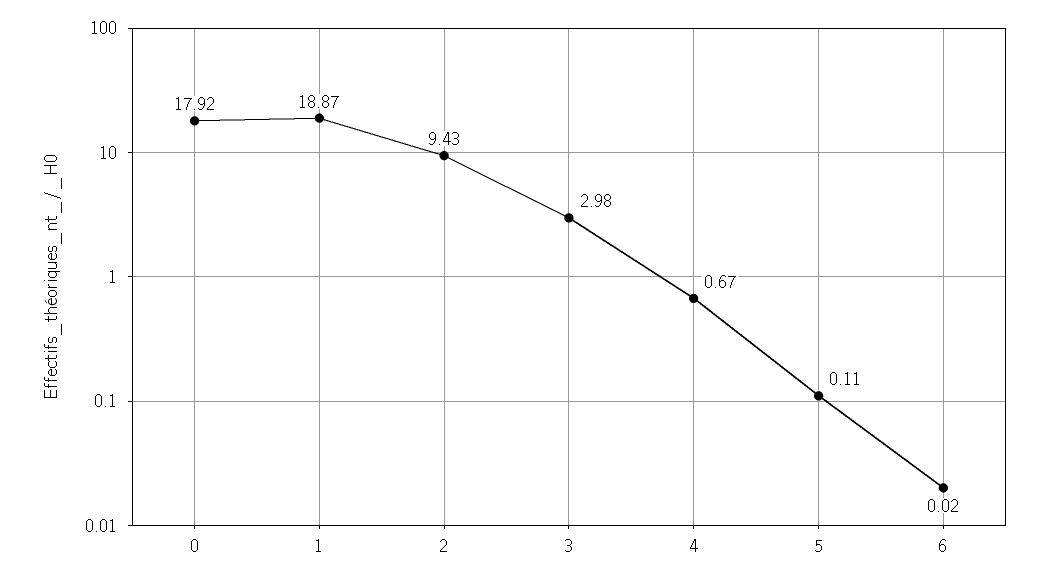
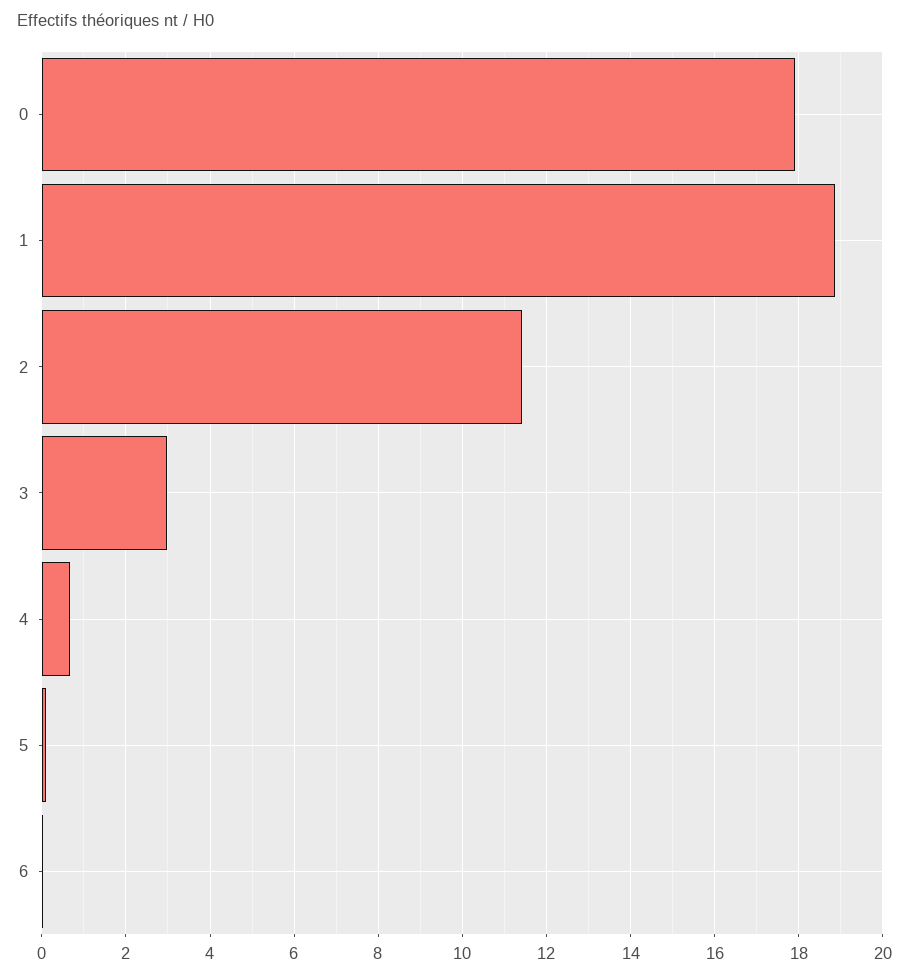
  {
    "0": 17.92,
    "1": 18.87,
-   "2": 9.43,
+   "2": 11.4,
    "3": 2.98,
    "4": 0.67,
    "5": 0.11,
    "6": 0.02
  }

